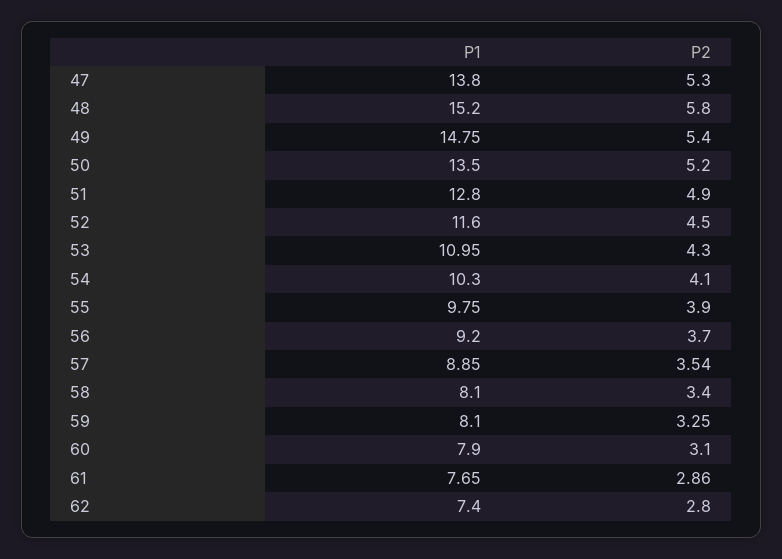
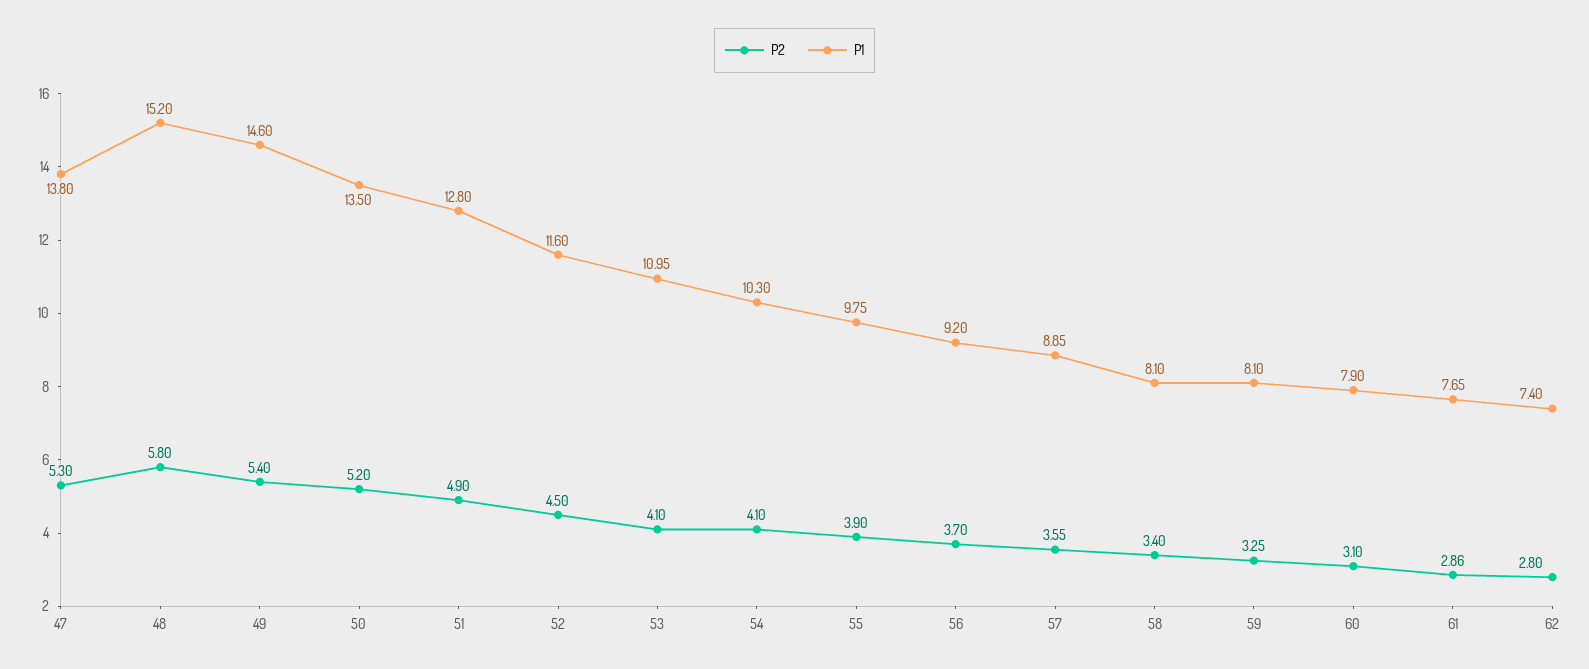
  {
    "P1": {
      "47": 13.8,
      "48": 15.2,
-     "49": 14.75,
+     "49": 14.6,
      "50": 13.5,
      "51": 12.8,
      "52": 11.6,
      "53": 10.95,
      "54": 10.3,
      "55": 9.75,
      "56": 9.2,
      "57": 8.85,
      "58": 8.1,
      "59": 8.1,
      "60": 7.9,
      "61": 7.65,
      "62": 7.4
    },
    "P2": {
      "47": 5.3,
      "48": 5.8,
      "49": 5.4,
      "50": 5.2,
      "51": 4.9,
      "52": 4.5,
-     "53": 4.3,
+     "53": 4.1,
      "54": 4.1,
      "55": 3.9,
      "56": 3.7,
-     "57": 3.54,
+     "57": 3.55,
      "58": 3.4,
      "59": 3.25,
      "60": 3.1,
      "61": 2.86,
      "62": 2.8
    }
  }

